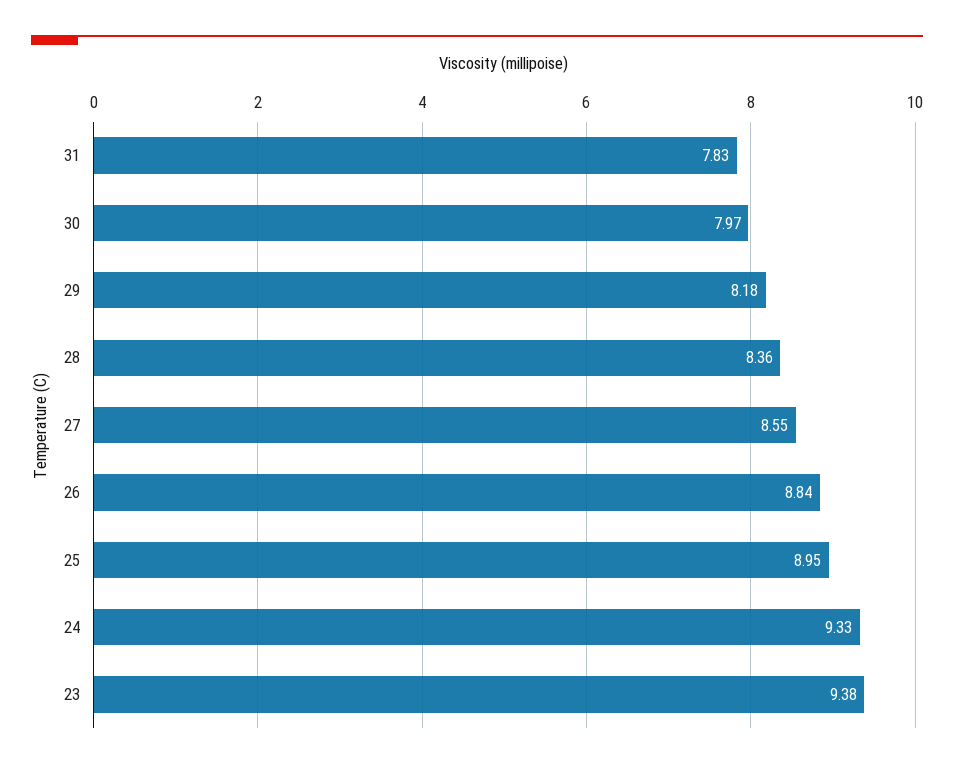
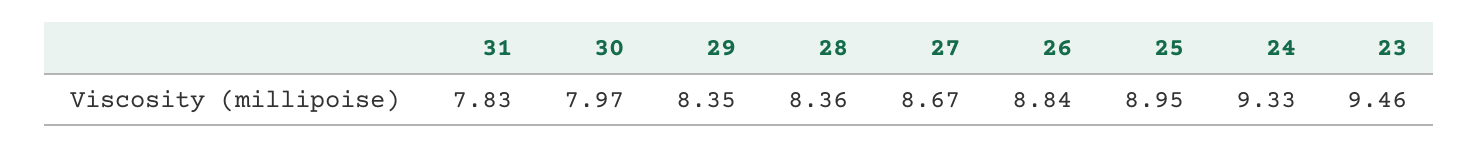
  {
    "31": 7.83,
    "30": 7.97,
-   "29": 8.18,
+   "29": 8.35,
    "28": 8.36,
-   "27": 8.55,
+   "27": 8.67,
    "26": 8.84,
    "25": 8.95,
    "24": 9.33,
-   "23": 9.38
+   "23": 9.46
  }

